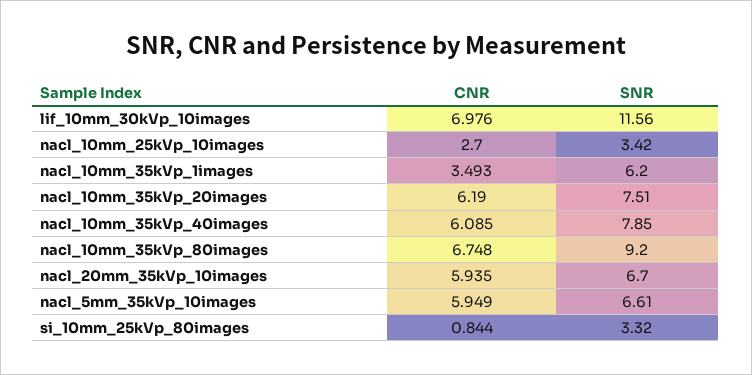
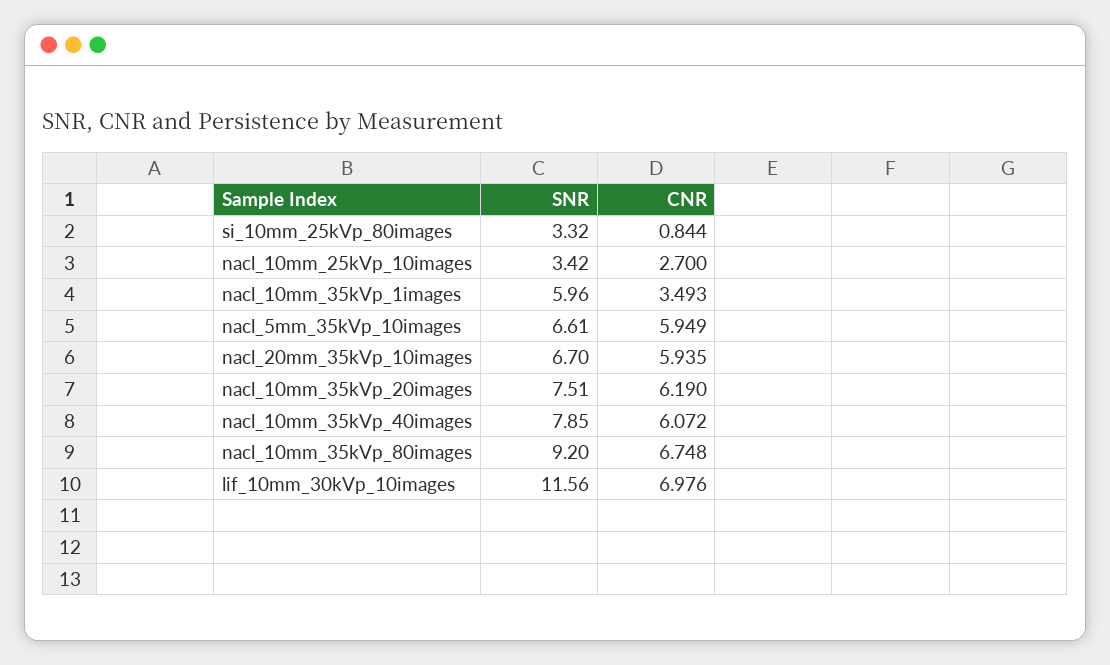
  {
    "CNR": {
      "lif_10mm_30kVp_10images": 6.976,
      "nacl_10mm_25kVp_10images": 2.7,
      "nacl_10mm_35kVp_1images": 3.493,
      "nacl_10mm_35kVp_20images": 6.19,
-     "nacl_10mm_35kVp_40images": 6.085,
+     "nacl_10mm_35kVp_40images": 6.072,
      "nacl_10mm_35kVp_80images": 6.748,
      "nacl_20mm_35kVp_10images": 5.935,
      "nacl_5mm_35kVp_10images": 5.949,
      "si_10mm_25kVp_80images": 0.844
    },
    "SNR": {
      "lif_10mm_30kVp_10images": 11.56,
      "nacl_10mm_25kVp_10images": 3.42,
-     "nacl_10mm_35kVp_1images": 6.2,
+     "nacl_10mm_35kVp_1images": 5.96,
      "nacl_10mm_35kVp_20images": 7.51,
      "nacl_10mm_35kVp_40images": 7.85,
      "nacl_10mm_35kVp_80images": 9.2,
      "nacl_20mm_35kVp_10images": 6.7,
      "nacl_5mm_35kVp_10images": 6.61,
      "si_10mm_25kVp_80images": 3.32
    }
  }

